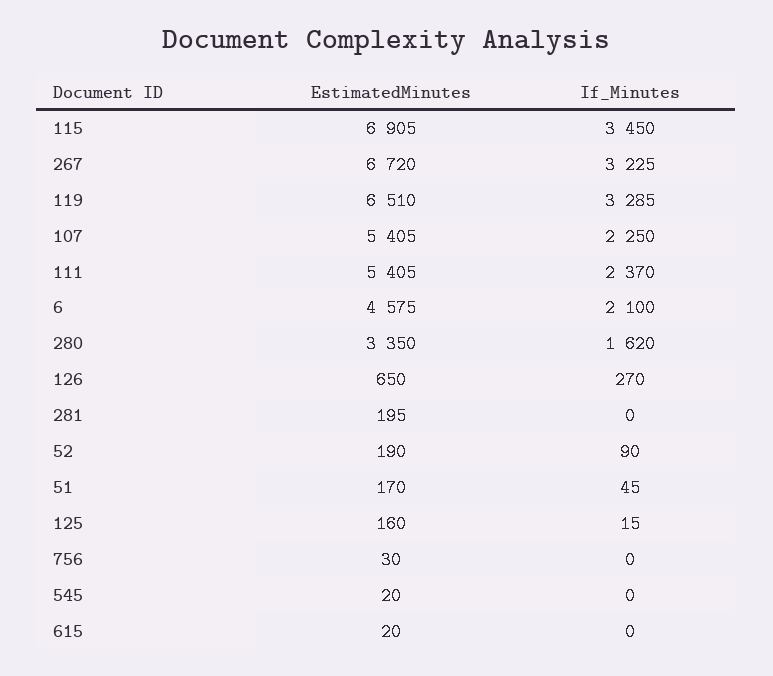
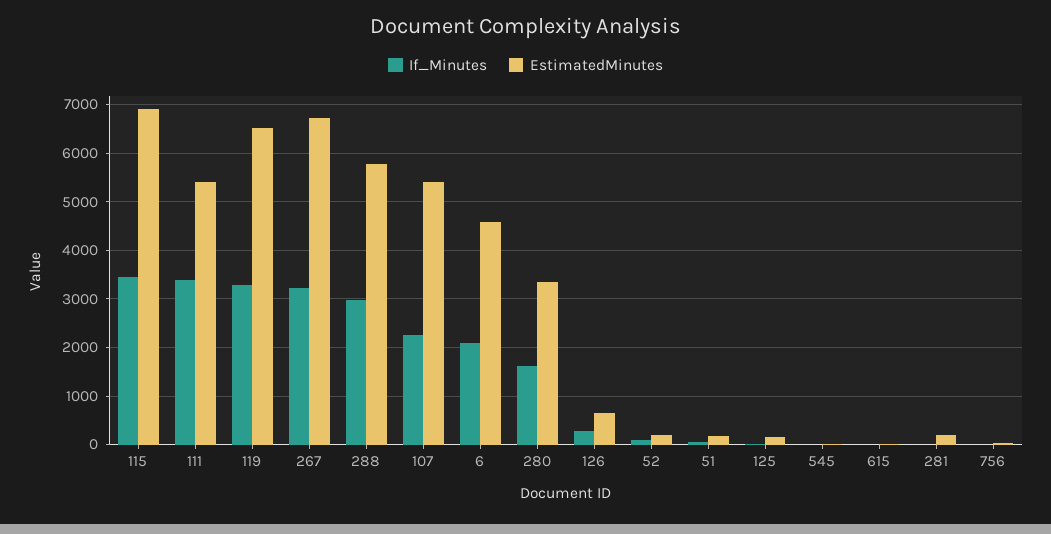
  {
    "EstimatedMinutes": {
      "115": 6905,
      "267": 6720,
      "119": 6510,
      "107": 5405,
      "111": 5405,
      "6": 4575,
      "280": 3350,
      "126": 650,
      "281": 195,
      "52": 190,
      "51": 170,
      "125": 160,
      "756": 30,
      "545": 20,
-     "615": 20
+     "615": 20,
+     "288": 5800
    },
    "If_Minutes": {
      "115": 3450,
      "267": 3225,
      "119": 3285,
      "107": 2250,
-     "111": 2370,
+     "111": 3400,
      "6": 2100,
      "280": 1620,
      "126": 270,
      "281": 0,
      "52": 90,
      "51": 45,
      "125": 15,
      "756": 0,
      "545": 0,
-     "615": 0
+     "615": 0,
+     "288": 3000
    }
  }

